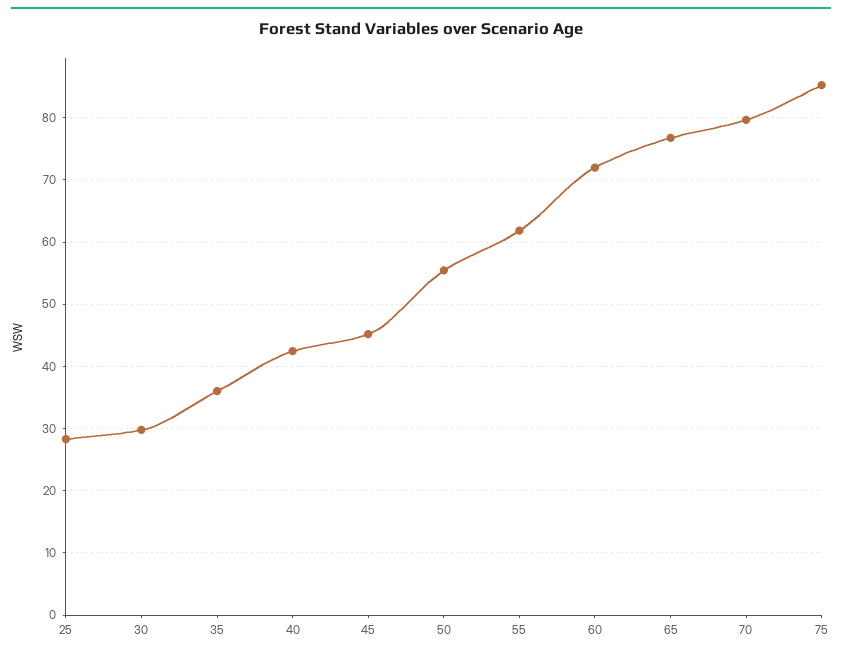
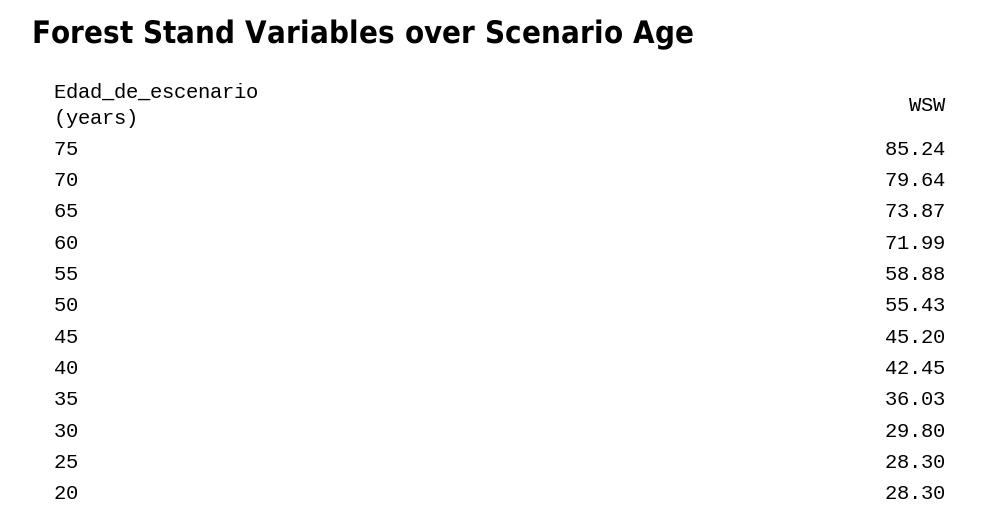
  {
    "25": 28.3,
    "30": 29.8,
    "35": 36.03,
    "40": 42.45,
    "45": 45.2,
    "50": 55.43,
-   "55": 62,
+   "55": 58.88,
    "60": 71.99,
-   "65": 77,
+   "65": 73.87,
    "70": 79.64,
-   "75": 85.24
+   "75": 85.24,
+   "20": 28.3
  }

